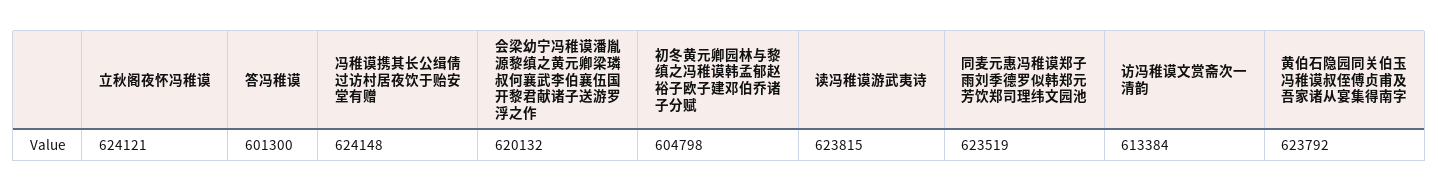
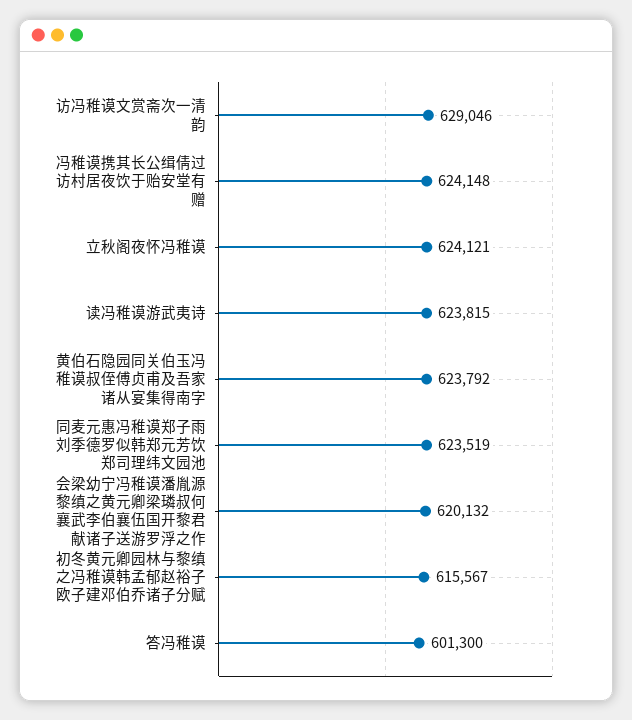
  {
    "立秋阁夜怀冯稚谟": 624121,
    "答冯稚谟": 601300,
    "冯稚谟携其长公缉倩过访村居夜饮于贻安堂有赠": 624148,
    "会梁幼宁冯稚谟潘胤源黎缜之黄元卿梁璘叔何襄武李伯襄伍国开黎君献诸子送游罗浮之作": 620132,
-   "初冬黄元卿园林与黎缜之冯稚谟韩孟郁赵裕子欧子建邓伯乔诸子分赋": 604798,
+   "初冬黄元卿园林与黎缜之冯稚谟韩孟郁赵裕子欧子建邓伯乔诸子分赋": 615567,
    "读冯稚谟游武夷诗": 623815,
    "同麦元惠冯稚谟郑子雨刘季德罗似韩郑元芳饮郑司理纬文园池": 623519,
-   "访冯稚谟文赏斋次一清韵": 613384,
+   "访冯稚谟文赏斋次一清韵": 629046,
    "黄伯石隐园同关伯玉冯稚谟叔侄傅贞甫及吾家诸从宴集得南字": 623792
  }

